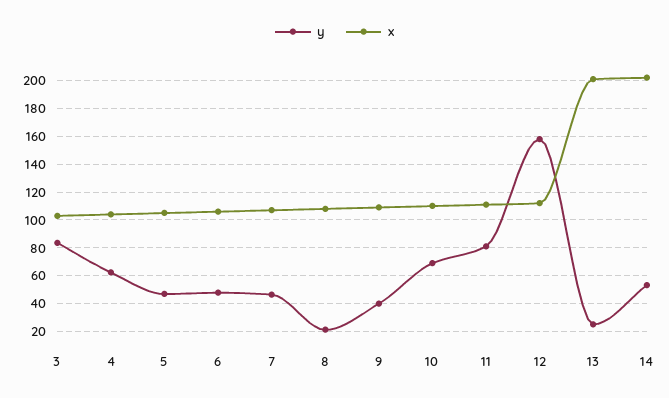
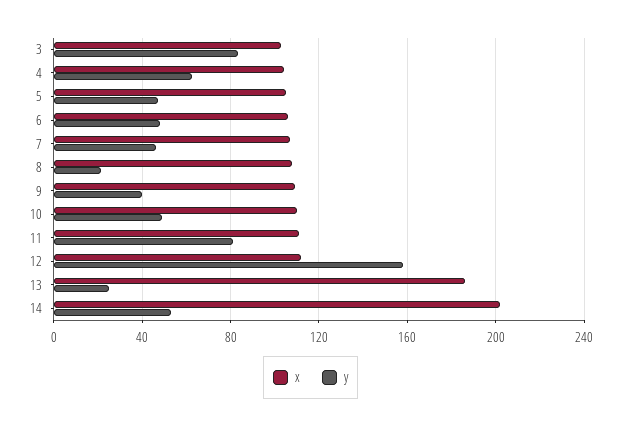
  {
    "y": {
      "3": 85,
      "4": 60,
      "5": 45,
      "6": 50,
      "7": 45,
      "8": 20,
      "9": 40,
-     "10": 70,
+     "10": 50,
      "11": 80,
      "12": 160,
      "13": 25,
      "14": 55
    },
    "x": {
      "3": 105,
      "4": 105,
      "5": 105,
      "6": 105,
      "7": 105,
      "8": 110,
      "9": 110,
      "10": 110,
      "11": 110,
      "12": 110,
-     "13": 200,
+     "13": 185,
      "14": 200
    }
  }

